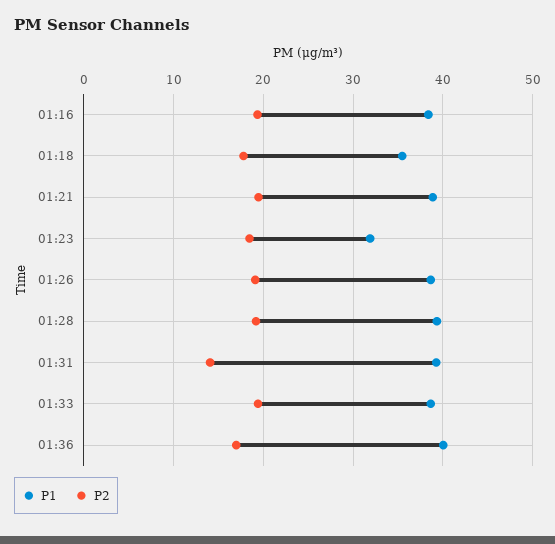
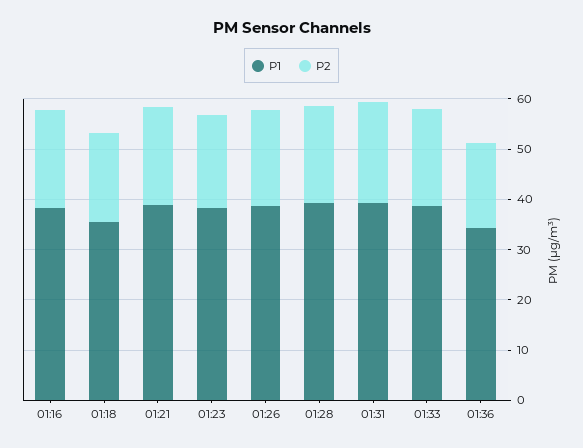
  {
    "P1": {
      "01:16": 38,
      "01:18": 35,
      "01:21": 39,
-     "01:23": 32,
+     "01:23": 38,
      "01:26": 39,
      "01:28": 39,
      "01:31": 39,
      "01:33": 39,
-     "01:36": 40
+     "01:36": 34
    },
    "P2": {
      "01:16": 19,
      "01:18": 18,
      "01:21": 19,
      "01:23": 18,
      "01:26": 19,
      "01:28": 19,
-     "01:31": 14,
+     "01:31": 20,
      "01:33": 19,
      "01:36": 17
    }
  }

